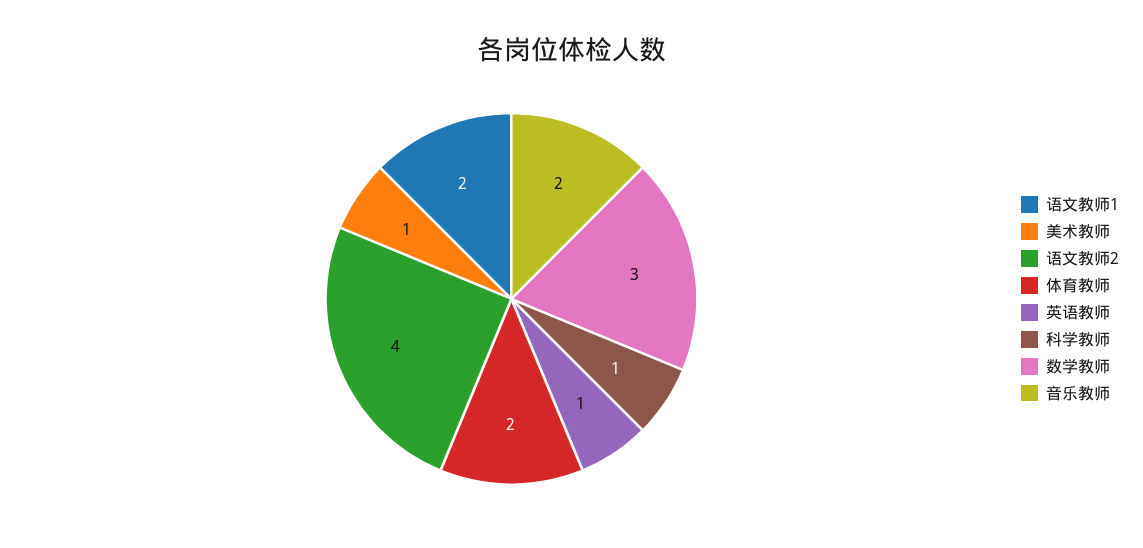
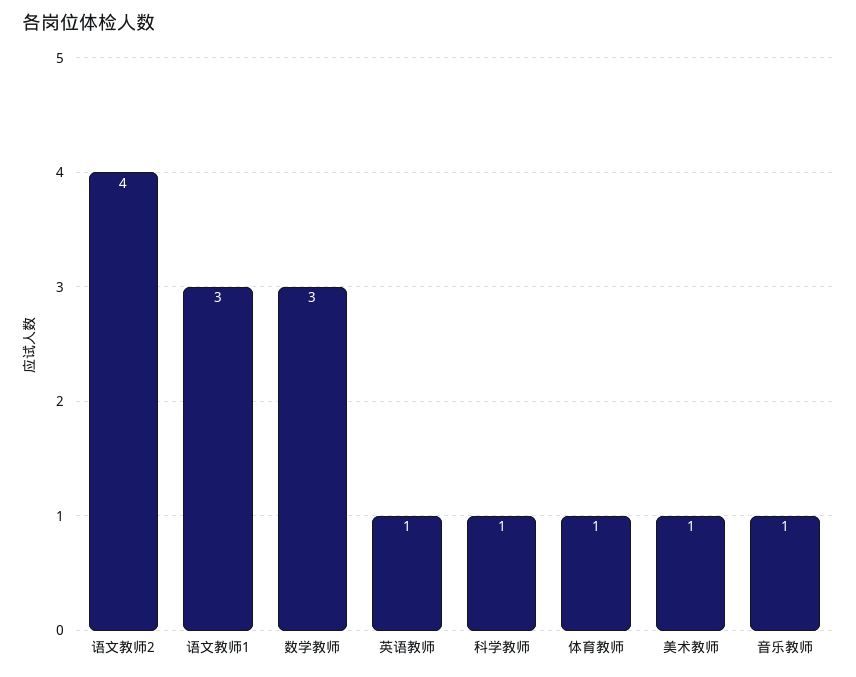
  {
-   "语文教师1": 2,
+   "语文教师1": 3,
    "美术教师": 1,
    "语文教师2": 4,
-   "体育教师": 2,
+   "体育教师": 1,
    "英语教师": 1,
    "科学教师": 1,
    "数学教师": 3,
-   "音乐教师": 2
+   "音乐教师": 1
  }

